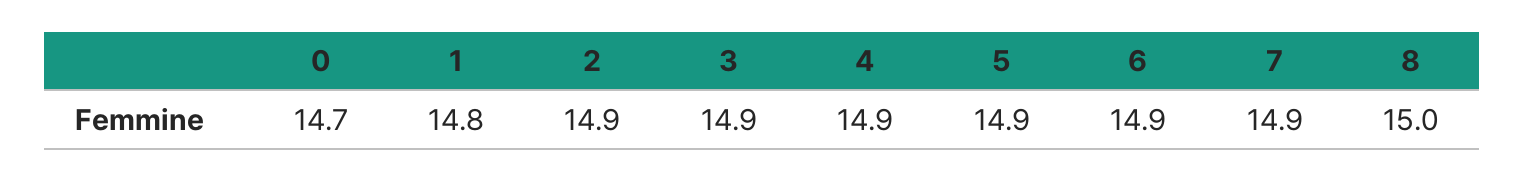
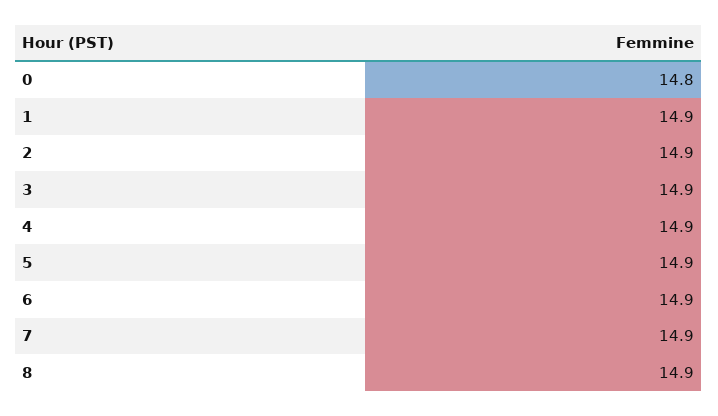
  {
-   "0": 14.7,
+   "0": 14.8,
-   "1": 14.8,
+   "1": 14.9,
    "2": 14.9,
    "3": 14.9,
    "4": 14.9,
    "5": 14.9,
    "6": 14.9,
    "7": 14.9,
-   "8": 15
+   "8": 14.9
  }

